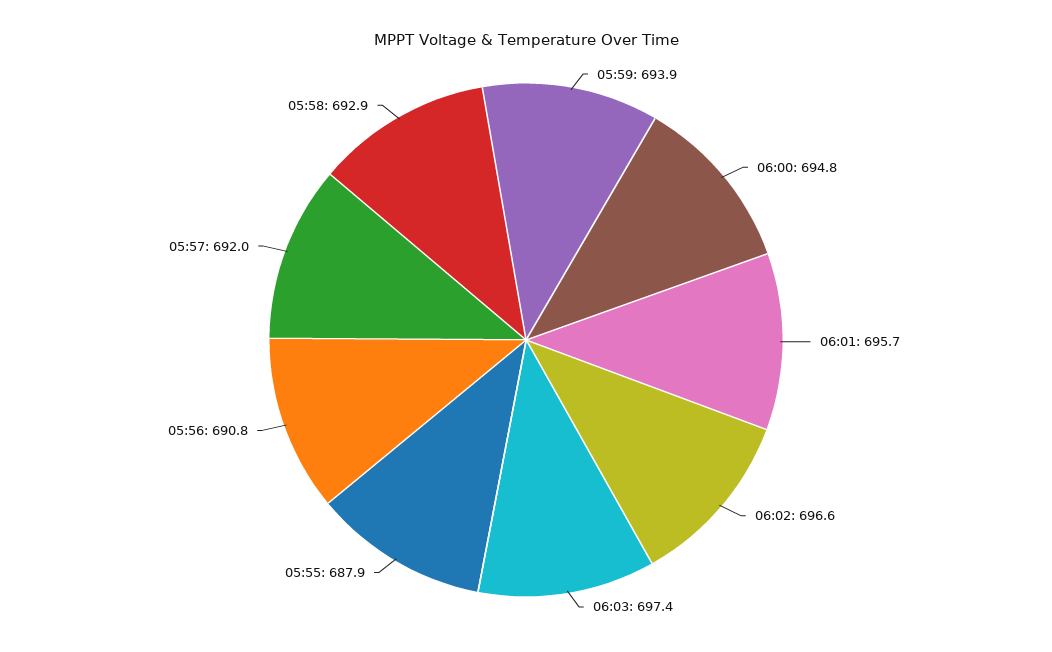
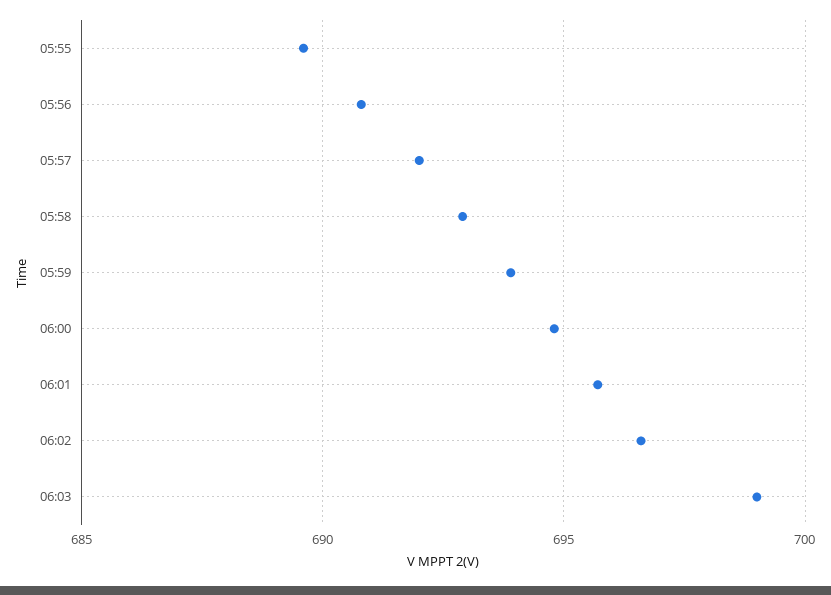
  {
    "05:59": 693.9,
    "06:00": 694.8,
    "06:01": 695.7,
    "06:02": 696.6,
-   "06:03": 697.4,
+   "06:03": 699,
-   "05:55": 687.9,
+   "05:55": 689.5,
    "05:56": 690.8,
    "05:57": 692,
    "05:58": 692.9
  }

